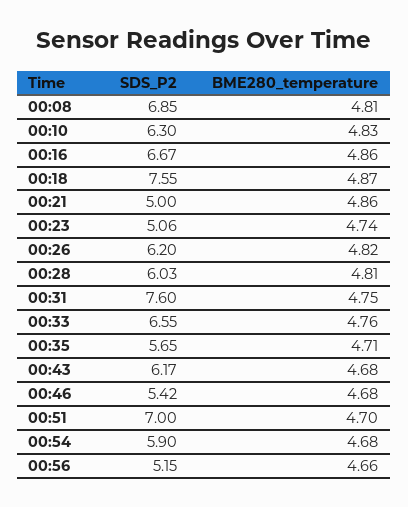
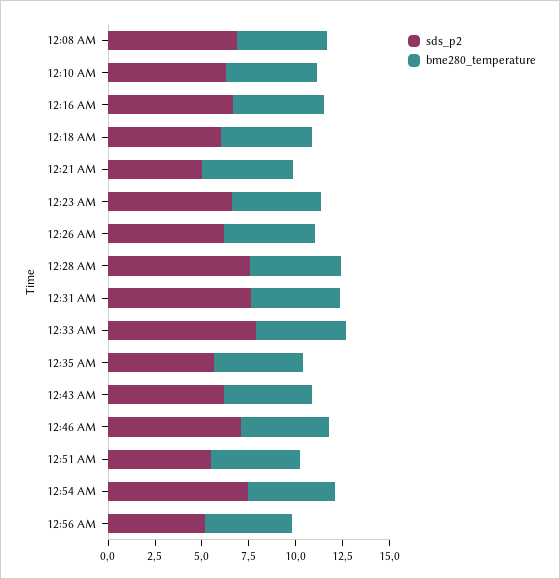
  {
    "SDS_P2": {
      "00:08": 6.85,
      "00:10": 6.3,
      "00:16": 6.67,
-     "00:18": 7.55,
+     "00:18": 6,
      "00:21": 5,
-     "00:23": 5.06,
+     "00:23": 6.5,
      "00:26": 6.2,
-     "00:28": 6.03,
+     "00:28": 7.5,
      "00:31": 7.6,
-     "00:33": 6.55,
+     "00:33": 8,
      "00:35": 5.65,
      "00:43": 6.17,
-     "00:46": 5.42,
+     "00:46": 7,
-     "00:51": 7,
+     "00:51": 5.5,
-     "00:54": 5.9,
+     "00:54": 7.5,
      "00:56": 5.15
    },
    "BME280_temperature": {
      "00:08": 4.81,
      "00:10": 4.83,
      "00:16": 4.86,
      "00:18": 4.87,
      "00:21": 4.86,
      "00:23": 4.74,
      "00:26": 4.82,
      "00:28": 4.81,
      "00:31": 4.75,
      "00:33": 4.76,
      "00:35": 4.71,
      "00:43": 4.68,
      "00:46": 4.68,
      "00:51": 4.7,
      "00:54": 4.68,
      "00:56": 4.66
    }
  }

